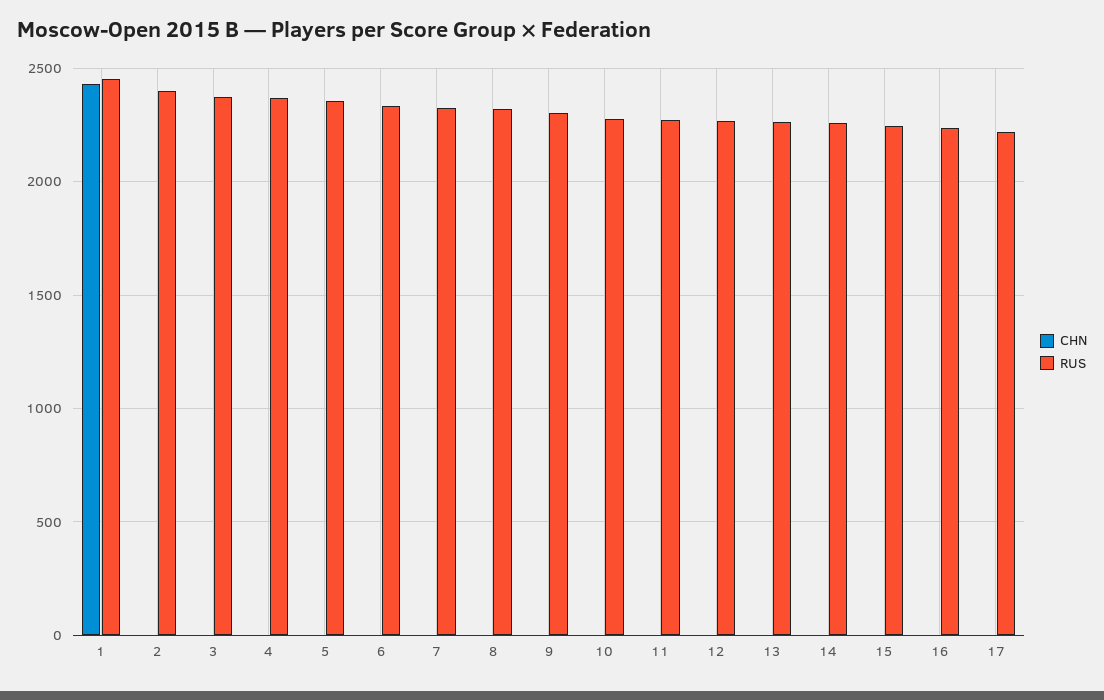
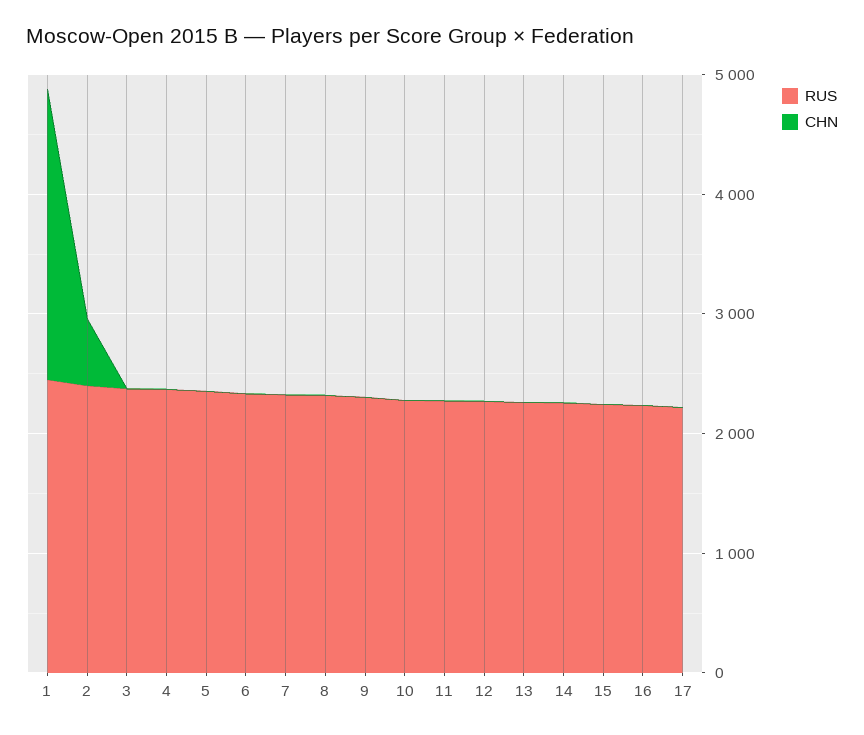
  {
    "CHN": {
      "1": 2450,
-     "2": 0,
+     "2": 600,
      "3": 0,
      "4": 0,
      "5": 0,
      "6": 0,
      "7": 0,
      "8": 0,
      "9": 0,
      "10": 0,
      "11": 0,
      "12": 0,
      "13": 0,
      "14": 0,
      "15": 0,
      "16": 0,
      "17": 0
    },
    "RUS": {
      "1": 2450,
      "2": 2400,
      "3": 2400,
      "4": 2350,
      "5": 2350,
      "6": 2350,
      "7": 2300,
      "8": 2300,
      "9": 2300,
      "10": 2300,
      "11": 2250,
      "12": 2250,
      "13": 2250,
      "14": 2250,
      "15": 2250,
      "16": 2250,
      "17": 2200
    }
  }

